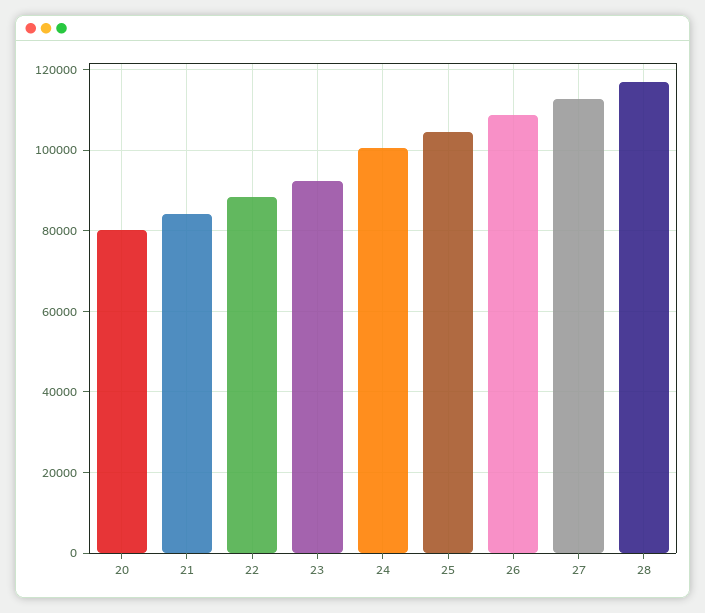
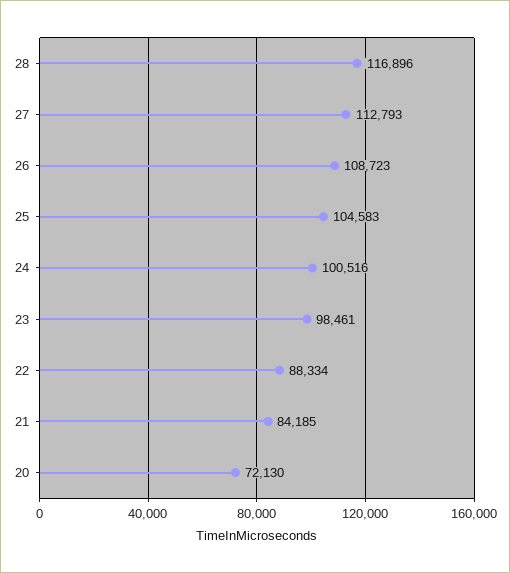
  {
-   "20": 80000,
+   "20": 72130,
    "21": 84185,
    "22": 88334,
-   "23": 92000,
+   "23": 98461,
    "24": 100516,
    "25": 104583,
    "26": 108723,
    "27": 112793,
    "28": 116896
  }

